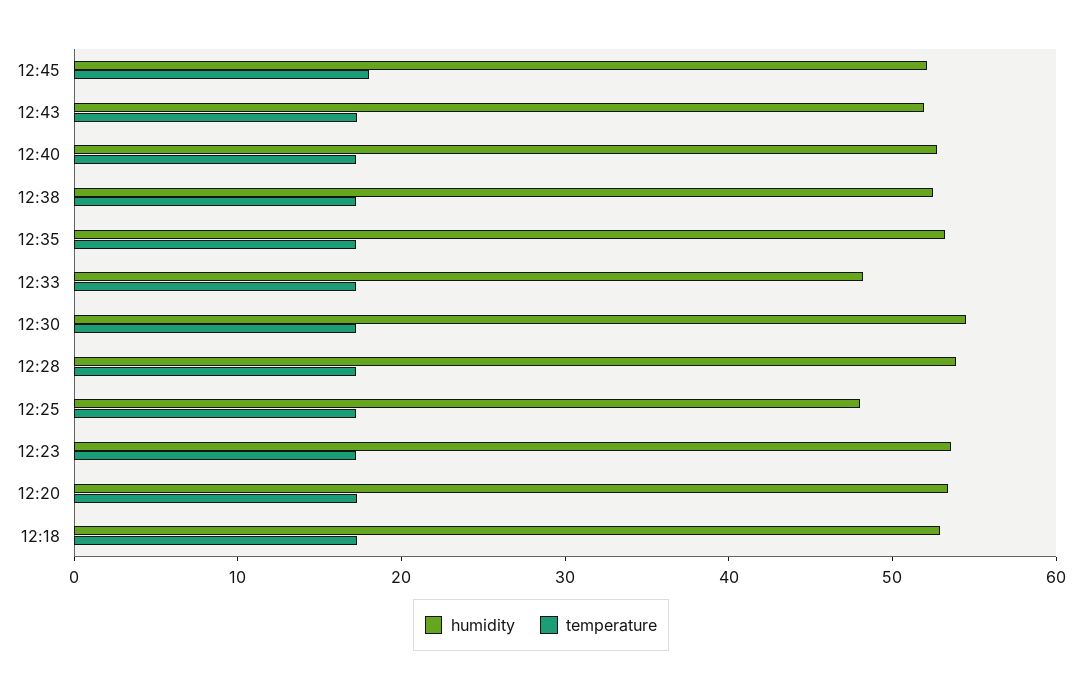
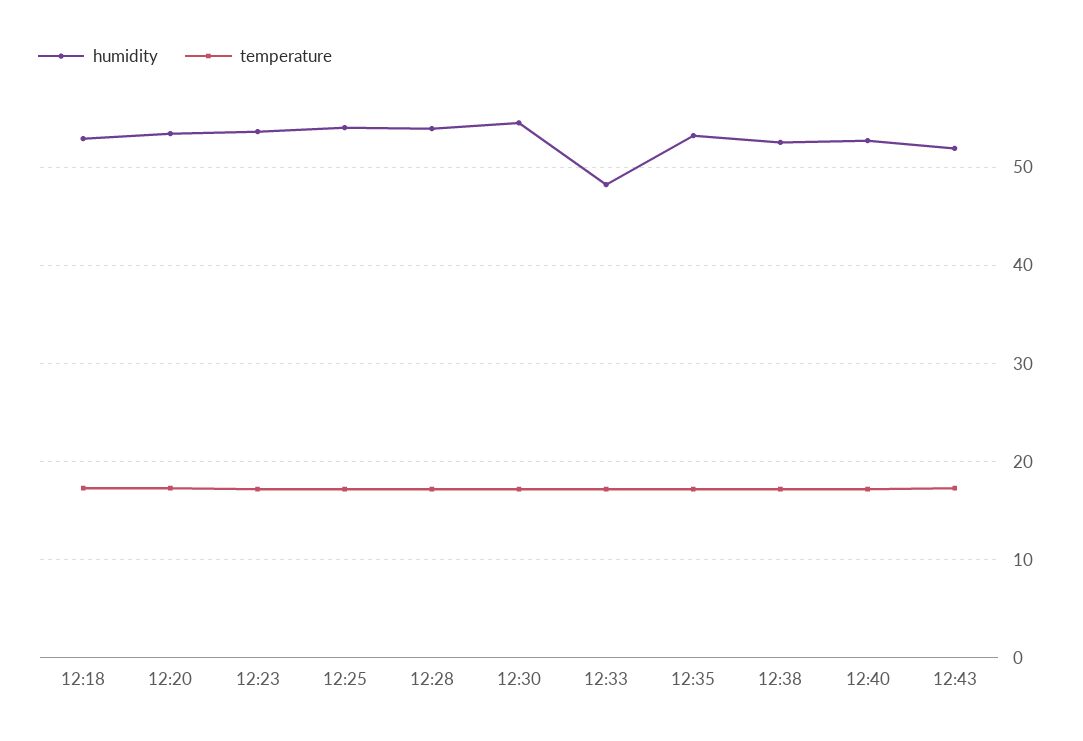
  {
    "humidity": {
-     "12:45": 52,
      "12:43": 52,
      "12:40": 53,
      "12:38": 53,
      "12:35": 53,
      "12:33": 48,
      "12:30": 55,
      "12:28": 54,
-     "12:25": 48,
+     "12:25": 54,
      "12:23": 54,
      "12:20": 53,
      "12:18": 53
    },
    "temperature": {
-     "12:45": 18,
      "12:43": 17,
      "12:40": 17,
      "12:38": 17,
      "12:35": 17,
      "12:33": 17,
      "12:30": 17,
      "12:28": 17,
      "12:25": 17,
      "12:23": 17,
      "12:20": 17,
      "12:18": 17
    }
  }

